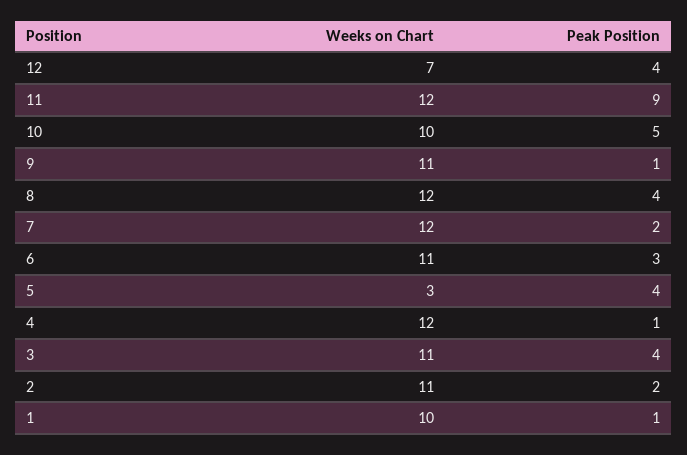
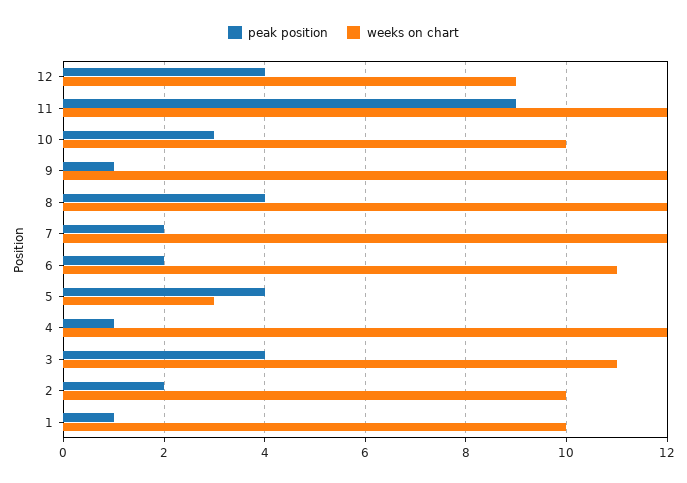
  {
    "Weeks on Chart": {
-     "12": 7,
+     "12": 9,
      "11": 12,
      "10": 10,
-     "9": 11,
+     "9": 12,
      "8": 12,
      "7": 12,
      "6": 11,
      "5": 3,
      "4": 12,
      "3": 11,
-     "2": 11,
+     "2": 10,
      "1": 10
    },
    "Peak Position": {
      "12": 4,
      "11": 9,
-     "10": 5,
+     "10": 3,
      "9": 1,
      "8": 4,
      "7": 2,
-     "6": 3,
+     "6": 2,
      "5": 4,
      "4": 1,
      "3": 4,
      "2": 2,
      "1": 1
    }
  }

